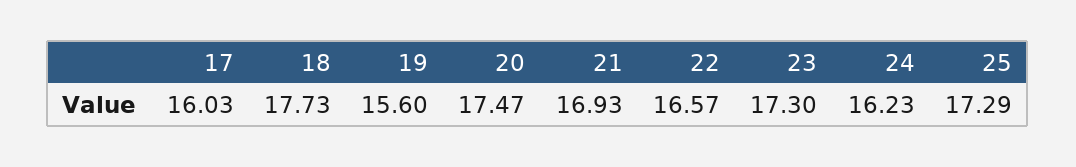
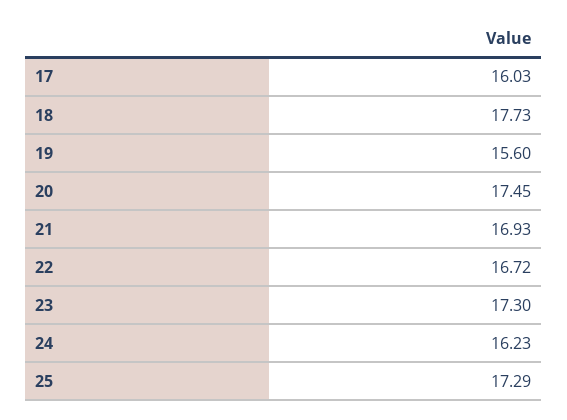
  {
    "17": 16.03,
    "18": 17.73,
    "19": 15.6,
-   "20": 17.47,
+   "20": 17.45,
    "21": 16.93,
-   "22": 16.57,
+   "22": 16.72,
    "23": 17.3,
    "24": 16.23,
    "25": 17.29
  }

